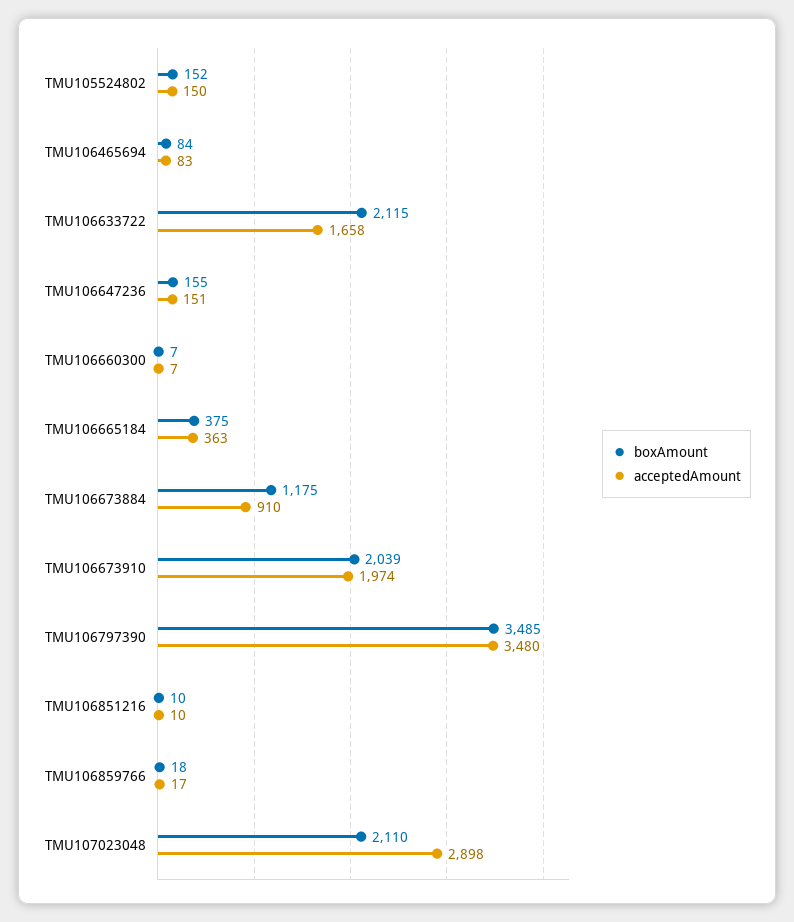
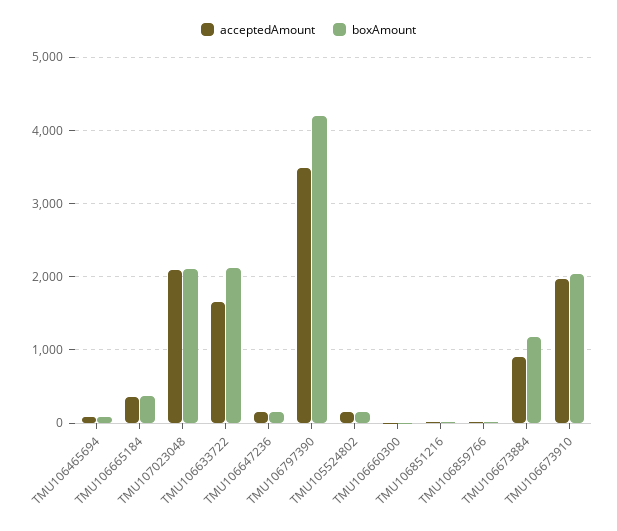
  {
    "boxAmount": {
      "TMU105524802": 152,
      "TMU106465694": 84,
      "TMU106633722": 2115,
      "TMU106647236": 155,
      "TMU106660300": 7,
      "TMU106665184": 375,
      "TMU106673884": 1175,
      "TMU106673910": 2039,
-     "TMU106797390": 3485,
+     "TMU106797390": 4200,
      "TMU106851216": 10,
      "TMU106859766": 18,
      "TMU107023048": 2110
    },
    "acceptedAmount": {
      "TMU105524802": 150,
      "TMU106465694": 83,
      "TMU106633722": 1658,
      "TMU106647236": 151,
      "TMU106660300": 7,
      "TMU106665184": 363,
      "TMU106673884": 910,
      "TMU106673910": 1974,
      "TMU106797390": 3480,
      "TMU106851216": 10,
      "TMU106859766": 17,
-     "TMU107023048": 2898
+     "TMU107023048": 2100
    }
  }

